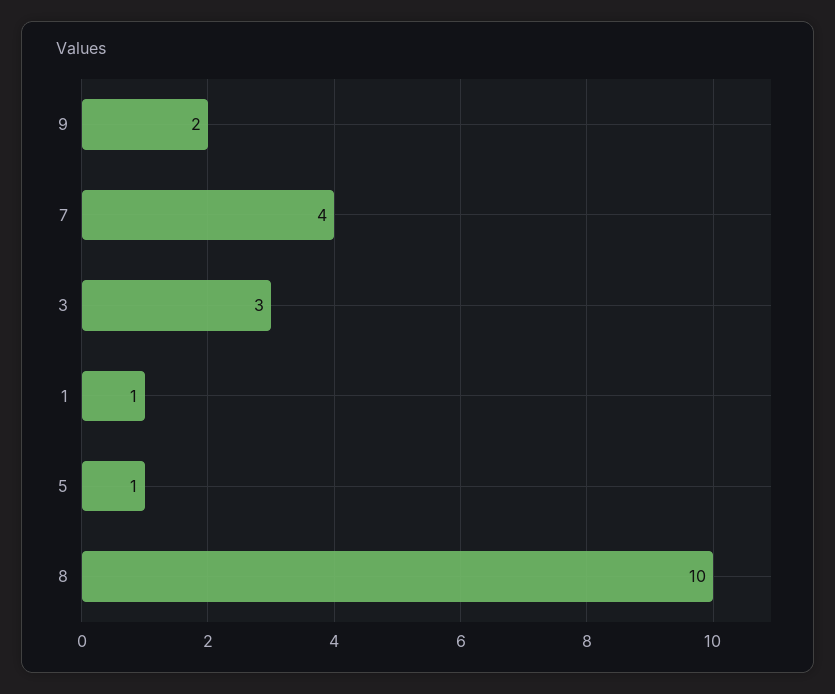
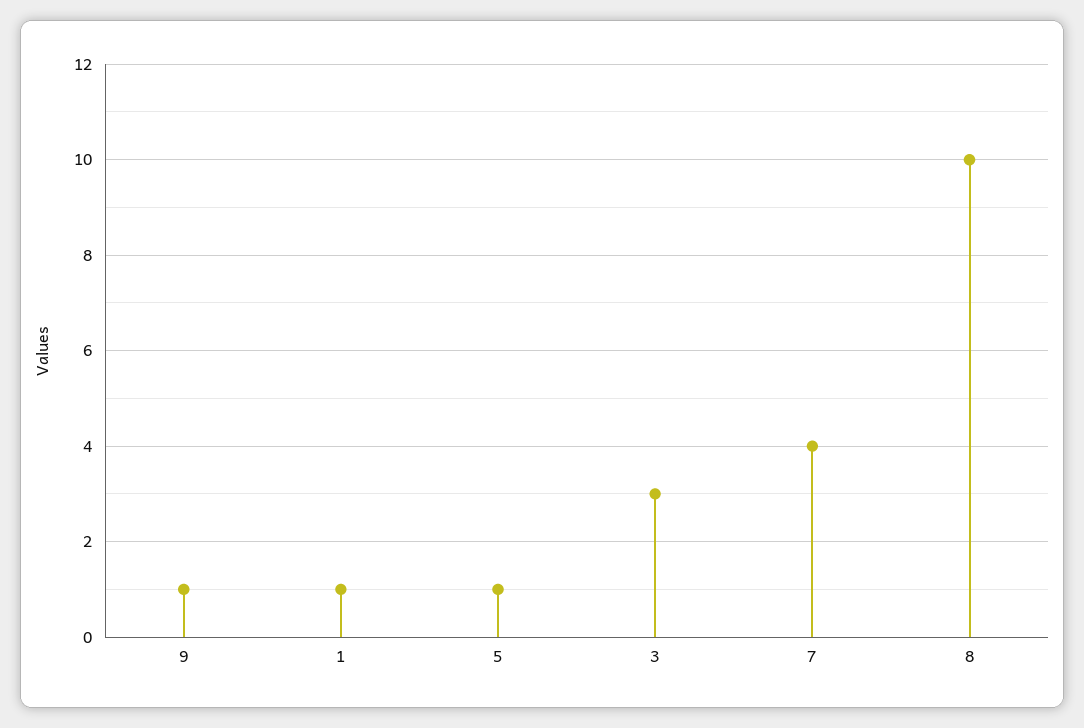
  {
-   "9": 2,
+   "9": 1,
    "7": 4,
    "3": 3,
    "1": 1,
    "5": 1,
    "8": 10
  }

